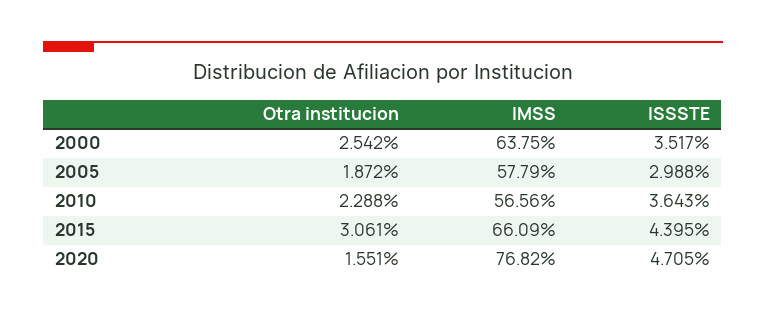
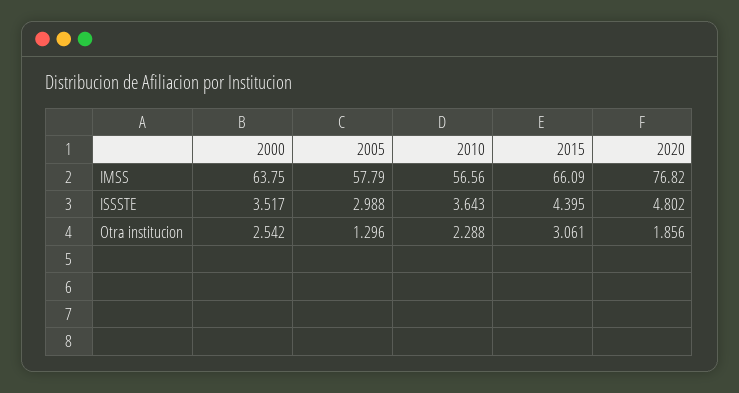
  {
    "Otra institucion": {
      "2000": 2.542,
-     "2005": 1.872,
+     "2005": 1.296,
      "2010": 2.288,
      "2015": 3.061,
-     "2020": 1.551
+     "2020": 1.856
    },
    "IMSS": {
      "2000": 63.75,
      "2005": 57.79,
      "2010": 56.56,
      "2015": 66.09,
      "2020": 76.82
    },
    "ISSSTE": {
      "2000": 3.517,
      "2005": 2.988,
      "2010": 3.643,
      "2015": 4.395,
-     "2020": 4.705
+     "2020": 4.802
    }
  }

